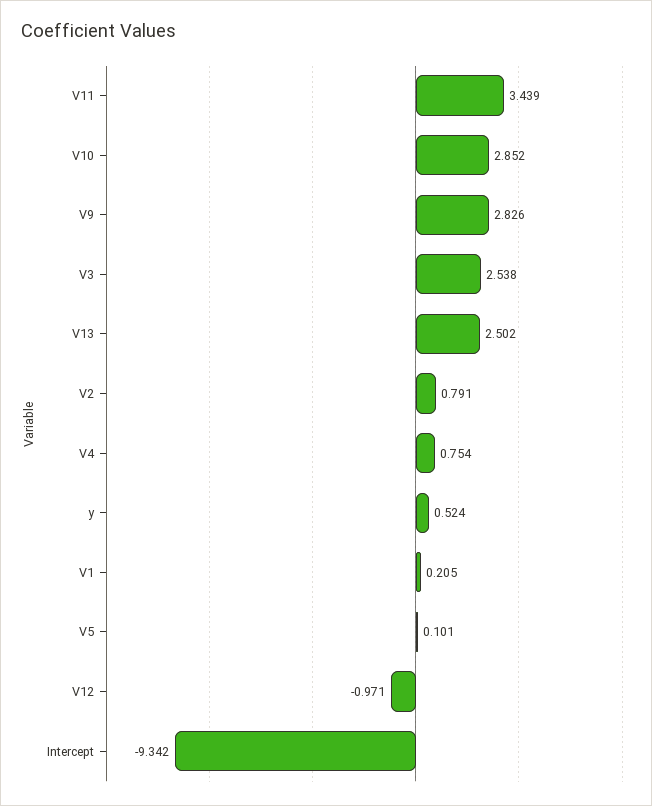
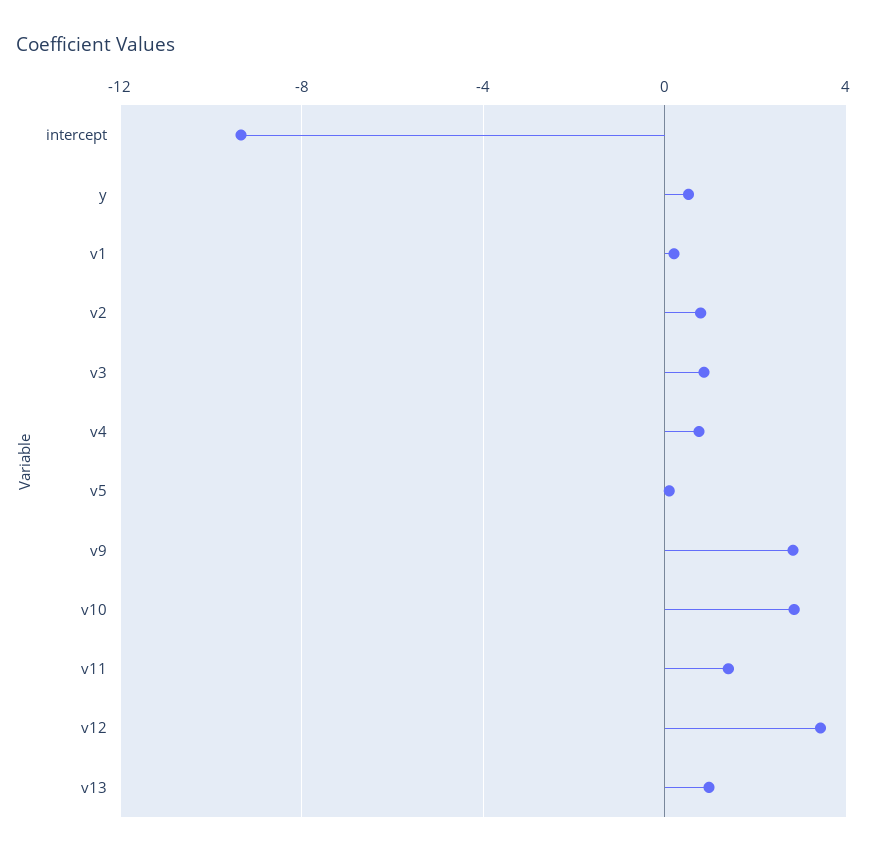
  {
-   "V11": 3.439,
+   "V11": 1.5,
    "V10": 2.852,
    "V9": 2.826,
-   "V3": 2.538,
+   "V3": 1,
-   "V13": 2.502,
+   "V13": 1,
    "V2": 0.791,
    "V4": 0.754,
    "y": 0.524,
    "V1": 0.205,
    "V5": 0.101,
-   "V12": -0.971,
+   "V12": 3.5,
    "Intercept": -9.342
  }

